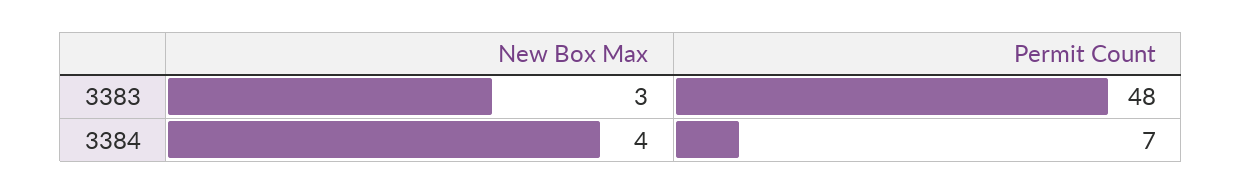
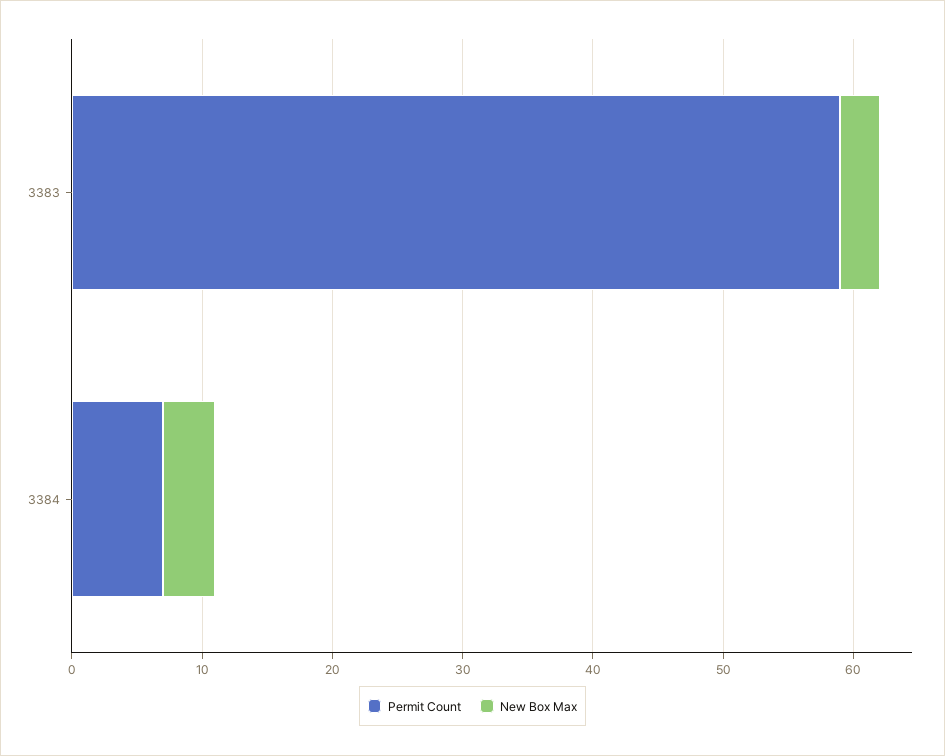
  {
    "New Box Max": {
      "3383": 3,
      "3384": 4
    },
    "Permit Count": {
-     "3383": 48,
+     "3383": 59,
      "3384": 7
    }
  }

